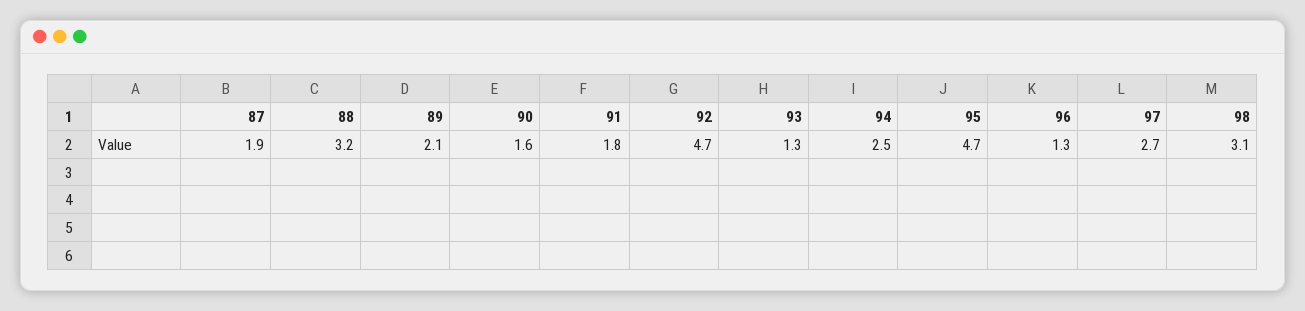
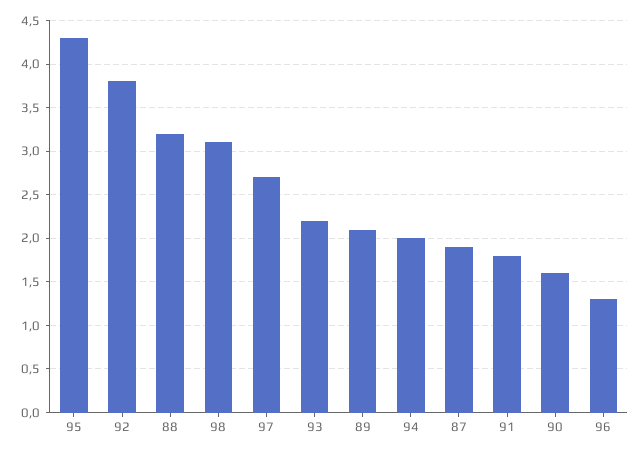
  {
    "87": 1.9,
    "88": 3.2,
    "89": 2.1,
    "90": 1.6,
    "91": 1.8,
-   "92": 4.7,
+   "92": 3.8,
-   "93": 1.3,
+   "93": 2.2,
-   "94": 2.5,
+   "94": 2,
-   "95": 4.7,
+   "95": 4.3,
    "96": 1.3,
    "97": 2.7,
    "98": 3.1
  }

